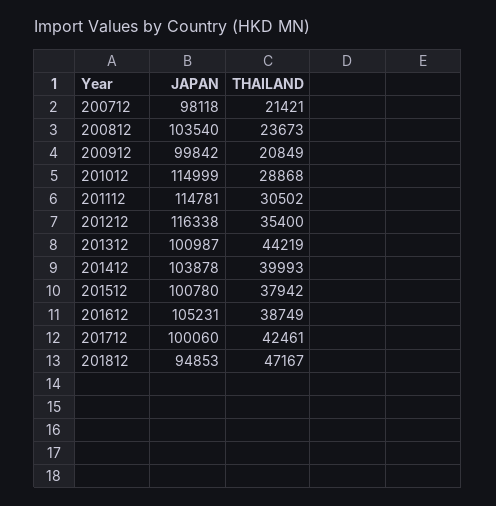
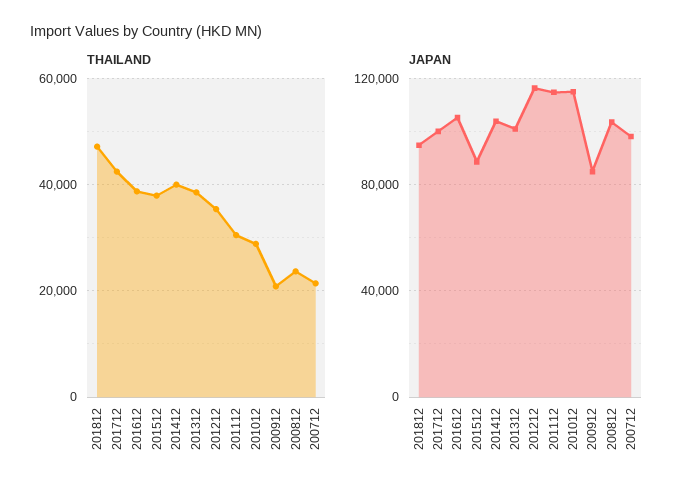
  {
    "JAPAN": {
      "200712": 98118,
      "200812": 103540,
-     "200912": 99842,
+     "200912": 85000,
      "201012": 114999,
      "201112": 114781,
      "201212": 116338,
      "201312": 100987,
      "201412": 103878,
-     "201512": 100780,
+     "201512": 90000,
      "201612": 105231,
      "201712": 100060,
      "201812": 94853
    },
    "THAILAND": {
      "200712": 21421,
      "200812": 23673,
      "200912": 20849,
      "201012": 28868,
      "201112": 30502,
      "201212": 35400,
-     "201312": 44219,
+     "201312": 38000,
      "201412": 39993,
      "201512": 37942,
      "201612": 38749,
      "201712": 42461,
      "201812": 47167
    }
  }

